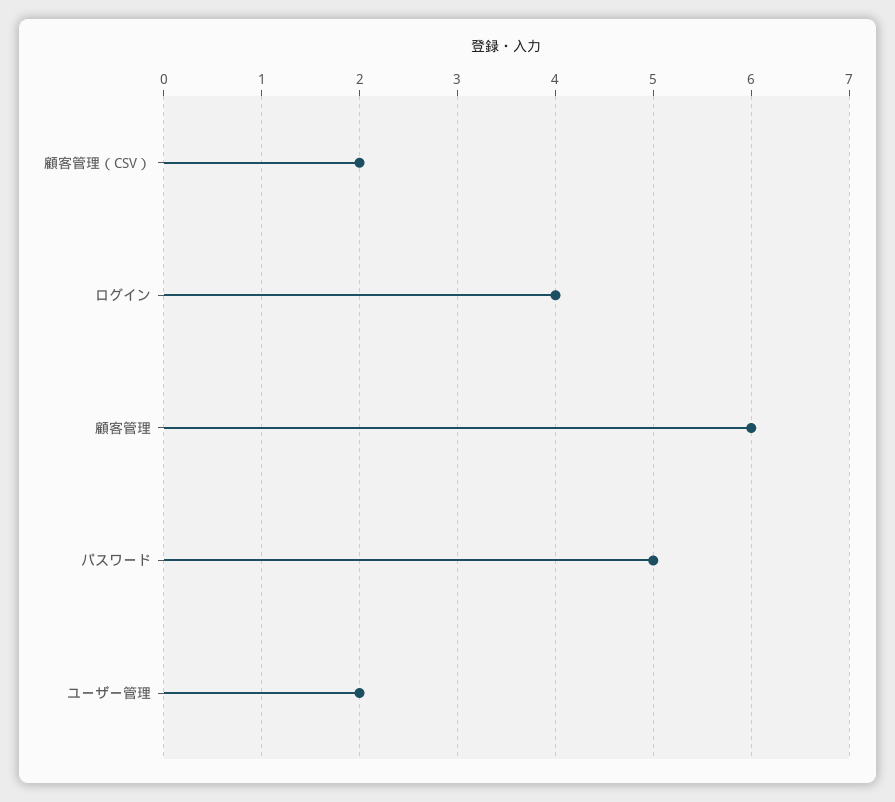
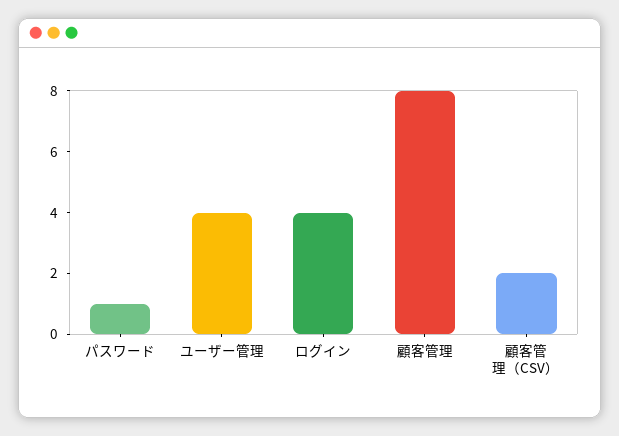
  {
    "顧客管理（CSV）": 2,
    "ログイン": 4,
-   "顧客管理": 6,
+   "顧客管理": 8,
-   "パスワード": 5,
+   "パスワード": 1,
-   "ユーザー管理": 2
+   "ユーザー管理": 4
  }

